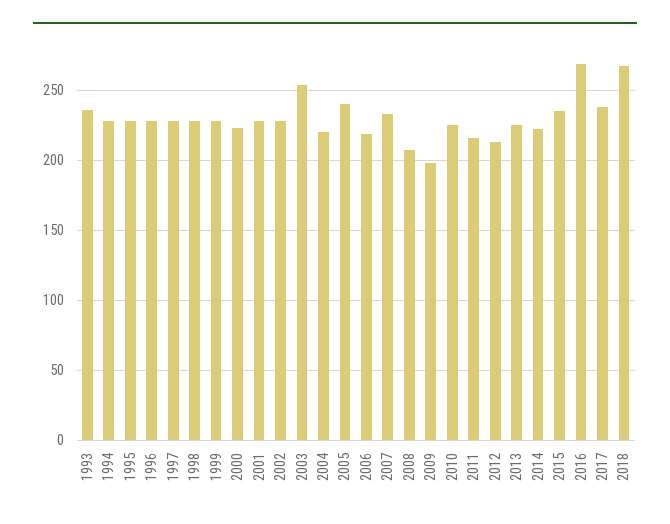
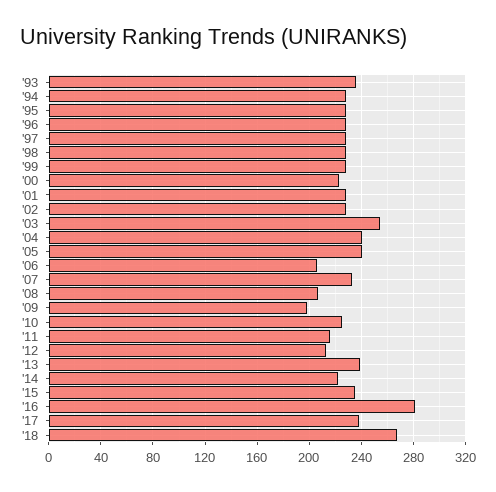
  {
    "1993": 235,
    "1994": 230,
    "1995": 230,
    "1996": 230,
    "1997": 230,
    "1998": 230,
    "1999": 230,
    "2000": 225,
    "2001": 230,
    "2002": 230,
    "2003": 255,
-   "2004": 220,
+   "2004": 240,
    "2005": 240,
-   "2006": 220,
+   "2006": 205,
    "2007": 235,
    "2008": 205,
    "2009": 200,
    "2010": 225,
    "2011": 215,
    "2012": 215,
-   "2013": 225,
+   "2013": 240,
    "2014": 220,
    "2015": 235,
-   "2016": 270,
+   "2016": 280,
    "2017": 240,
    "2018": 265
  }

